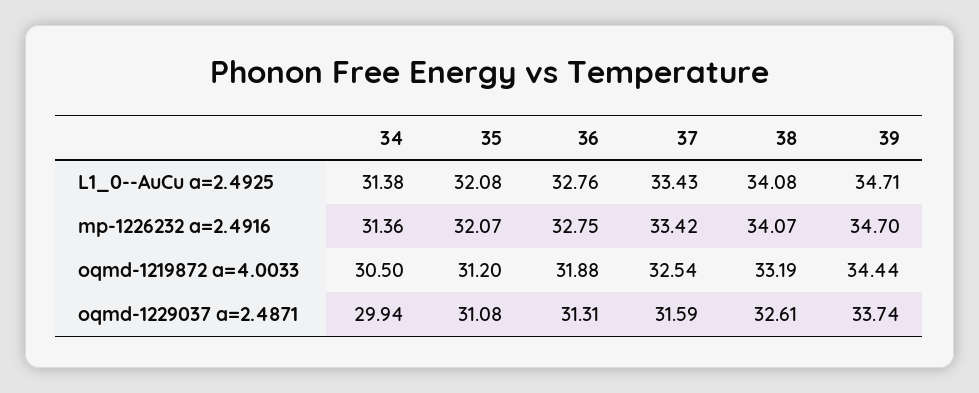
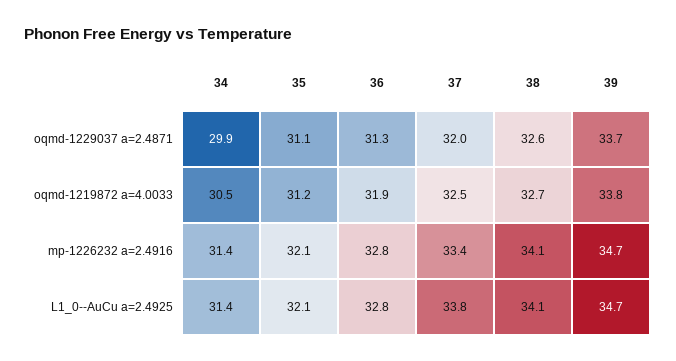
  {
    "34": {
      "L1_0--AuCu a=2.4925": 31.38,
      "mp-1226232 a=2.4916": 31.36,
      "oqmd-1219872 a=4.0033": 30.5,
      "oqmd-1229037 a=2.4871": 29.94
    },
    "35": {
      "L1_0--AuCu a=2.4925": 32.08,
      "mp-1226232 a=2.4916": 32.07,
      "oqmd-1219872 a=4.0033": 31.2,
      "oqmd-1229037 a=2.4871": 31.08
    },
    "36": {
      "L1_0--AuCu a=2.4925": 32.76,
      "mp-1226232 a=2.4916": 32.75,
      "oqmd-1219872 a=4.0033": 31.88,
      "oqmd-1229037 a=2.4871": 31.31
    },
    "37": {
-     "L1_0--AuCu a=2.4925": 33.43,
+     "L1_0--AuCu a=2.4925": 33.8,
      "mp-1226232 a=2.4916": 33.42,
      "oqmd-1219872 a=4.0033": 32.54,
-     "oqmd-1229037 a=2.4871": 31.59
+     "oqmd-1229037 a=2.4871": 32
    },
    "38": {
      "L1_0--AuCu a=2.4925": 34.08,
      "mp-1226232 a=2.4916": 34.07,
-     "oqmd-1219872 a=4.0033": 33.19,
+     "oqmd-1219872 a=4.0033": 32.7,
      "oqmd-1229037 a=2.4871": 32.61
    },
    "39": {
      "L1_0--AuCu a=2.4925": 34.71,
      "mp-1226232 a=2.4916": 34.7,
-     "oqmd-1219872 a=4.0033": 34.44,
+     "oqmd-1219872 a=4.0033": 33.8,
      "oqmd-1229037 a=2.4871": 33.74
    }
  }

